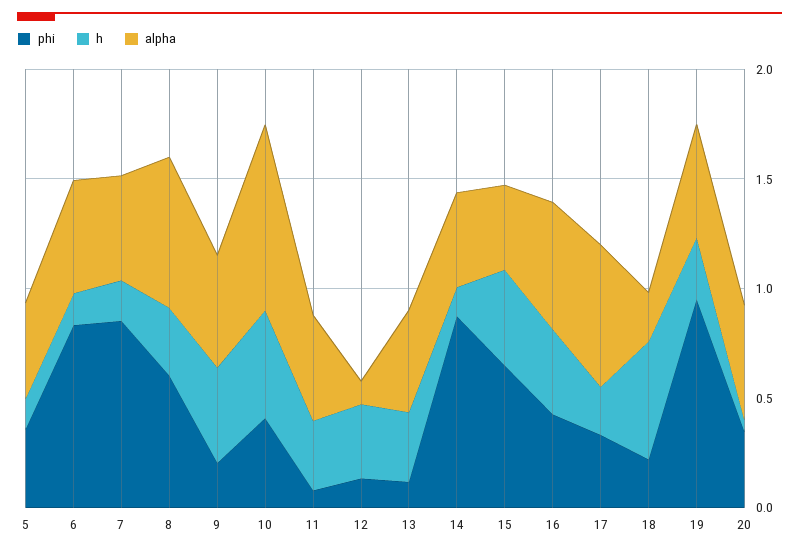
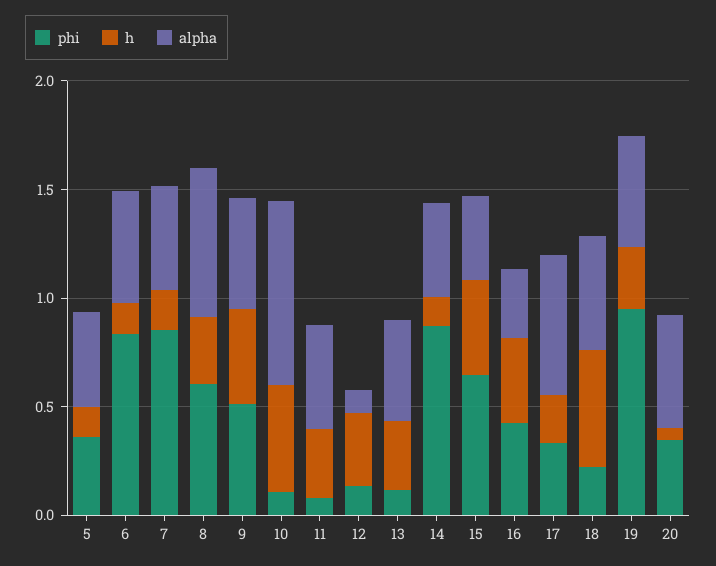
  {
    "phi": {
      "5": 0.4,
      "6": 0.8,
      "7": 0.9,
      "8": 0.6,
-     "9": 0.2,
+     "9": 0.5,
-     "10": 0.4,
+     "10": 0.1,
      "11": 0.1,
      "12": 0.1,
      "13": 0.1,
      "14": 0.9,
      "15": 0.6,
      "16": 0.4,
      "17": 0.3,
      "18": 0.2,
      "19": 1,
      "20": 0.3
    },
    "h": {
      "5": 0.1,
      "6": 0.1,
      "7": 0.2,
      "8": 0.3,
      "9": 0.4,
      "10": 0.5,
      "11": 0.3,
      "12": 0.3,
      "13": 0.3,
      "14": 0.1,
      "15": 0.4,
      "16": 0.4,
      "17": 0.2,
      "18": 0.5,
      "19": 0.3,
      "20": 0.1
    },
    "alpha": {
      "5": 0.4,
      "6": 0.5,
      "7": 0.5,
      "8": 0.7,
      "9": 0.5,
      "10": 0.8,
      "11": 0.5,
      "12": 0.1,
      "13": 0.5,
      "14": 0.4,
      "15": 0.4,
-     "16": 0.6,
+     "16": 0.3,
      "17": 0.6,
-     "18": 0.2,
+     "18": 0.5,
      "19": 0.5,
      "20": 0.5
    }
  }

